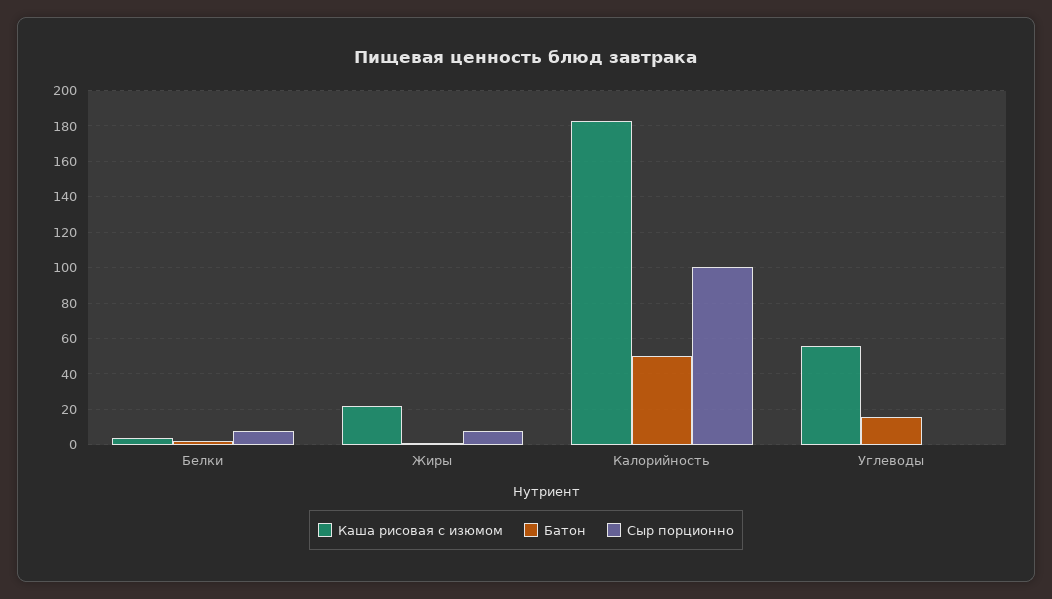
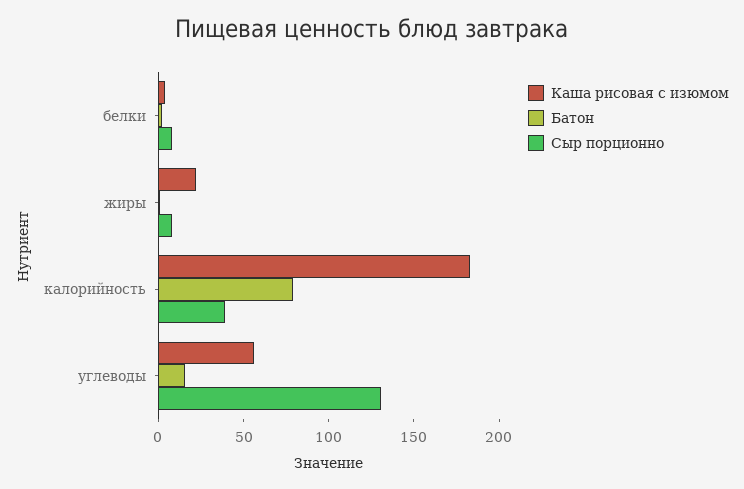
  {
    "Каша рисовая с изюмом": {
      "Белки": 5,
      "Жиры": 20,
      "Калорийность": 185,
      "Углеводы": 55
    },
    "Батон": {
      "Белки": 0,
      "Жиры": 0,
-     "Калорийность": 50,
+     "Калорийность": 80,
      "Углеводы": 15
    },
    "Сыр порционно": {
      "Белки": 10,
      "Жиры": 10,
-     "Калорийность": 100,
+     "Калорийность": 40,
-     "Углеводы": 0
+     "Углеводы": 130
    }
  }

